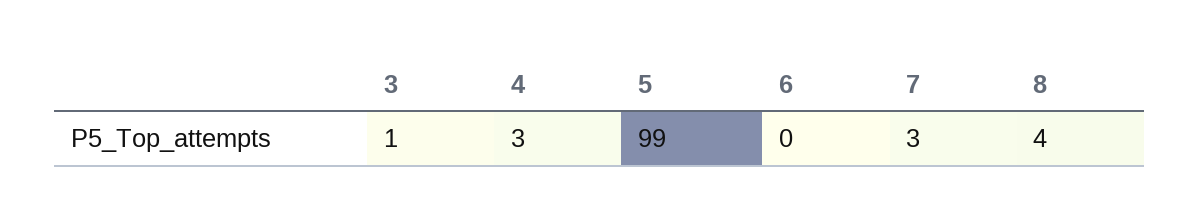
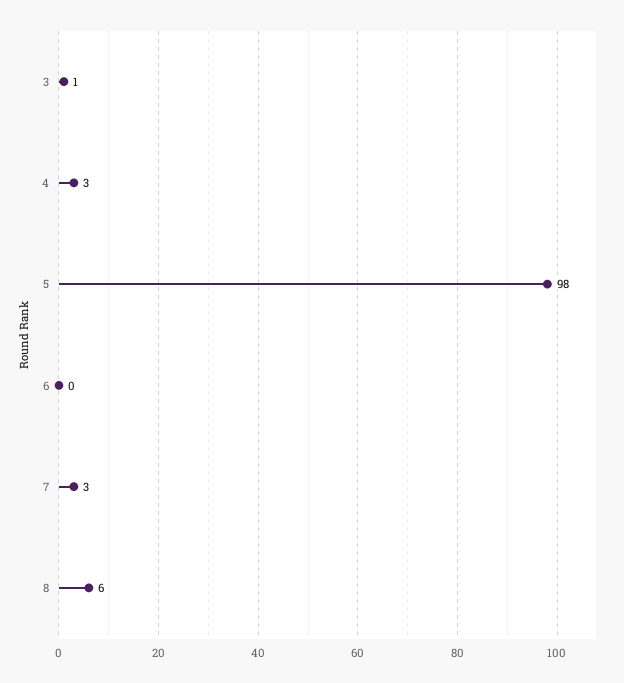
  {
    "3": 1,
    "4": 3,
-   "5": 99,
+   "5": 98,
    "6": 0,
    "7": 3,
-   "8": 4
+   "8": 6
  }

